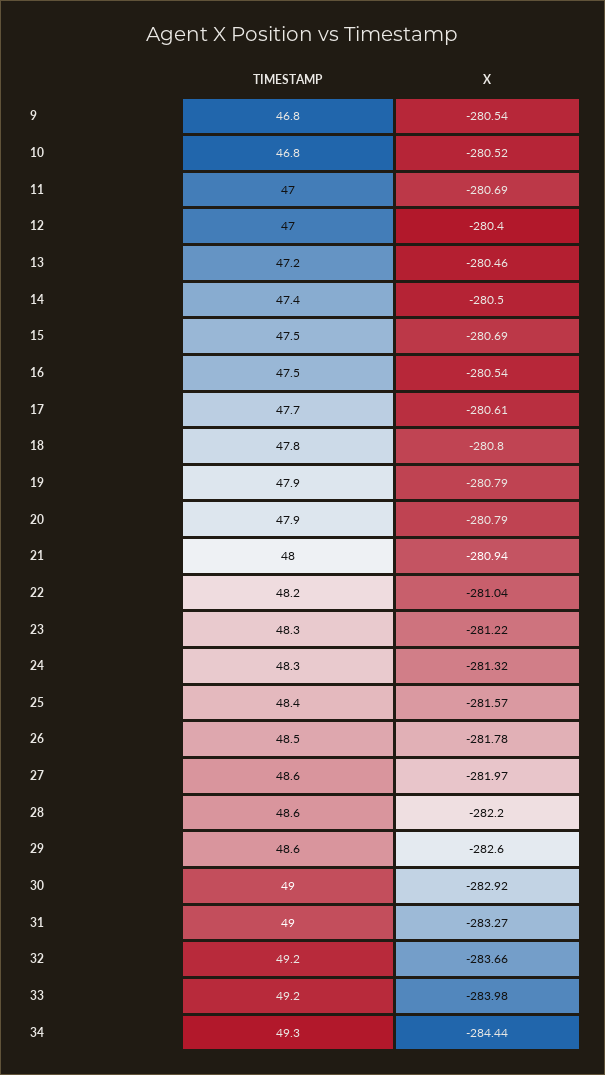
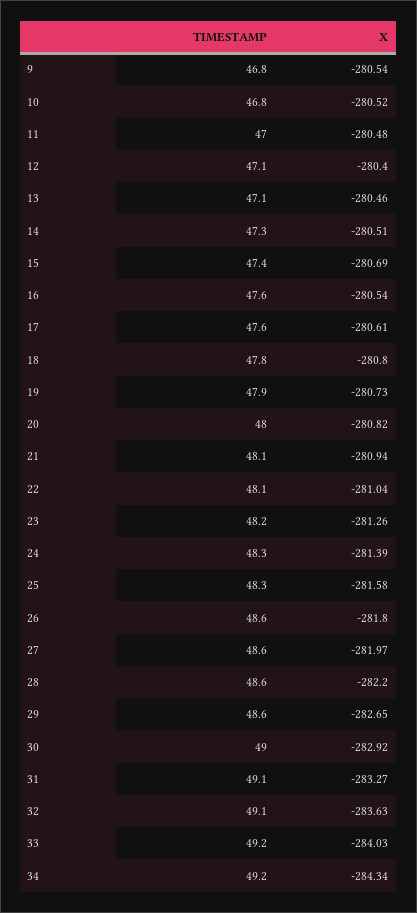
  {
    "TIMESTAMP": {
      "9": 46.8,
      "10": 46.8,
      "11": 47,
-     "12": 47,
+     "12": 47.1,
-     "13": 47.2,
+     "13": 47.1,
-     "14": 47.4,
+     "14": 47.3,
-     "15": 47.5,
+     "15": 47.4,
-     "16": 47.5,
+     "16": 47.6,
-     "17": 47.7,
+     "17": 47.6,
      "18": 47.8,
      "19": 47.9,
-     "20": 47.9,
+     "20": 48,
-     "21": 48,
+     "21": 48.1,
-     "22": 48.2,
+     "22": 48.1,
-     "23": 48.3,
+     "23": 48.2,
      "24": 48.3,
-     "25": 48.4,
+     "25": 48.3,
-     "26": 48.5,
+     "26": 48.6,
      "27": 48.6,
      "28": 48.6,
      "29": 48.6,
      "30": 49,
-     "31": 49,
+     "31": 49.1,
-     "32": 49.2,
+     "32": 49.1,
      "33": 49.2,
-     "34": 49.3
+     "34": 49.2
    },
    "X": {
      "9": -280.54,
      "10": -280.52,
-     "11": -280.69,
+     "11": -280.48,
      "12": -280.4,
      "13": -280.46,
-     "14": -280.5,
+     "14": -280.51,
      "15": -280.69,
      "16": -280.54,
      "17": -280.61,
      "18": -280.8,
-     "19": -280.79,
+     "19": -280.73,
-     "20": -280.79,
+     "20": -280.82,
      "21": -280.94,
      "22": -281.04,
-     "23": -281.22,
+     "23": -281.26,
-     "24": -281.32,
+     "24": -281.39,
-     "25": -281.57,
+     "25": -281.58,
-     "26": -281.78,
+     "26": -281.8,
      "27": -281.97,
      "28": -282.2,
-     "29": -282.6,
+     "29": -282.65,
      "30": -282.92,
      "31": -283.27,
-     "32": -283.66,
+     "32": -283.63,
-     "33": -283.98,
+     "33": -284.03,
-     "34": -284.44
+     "34": -284.34
    }
  }

